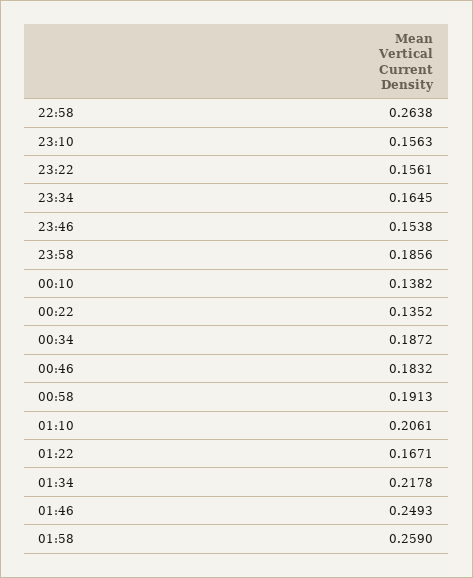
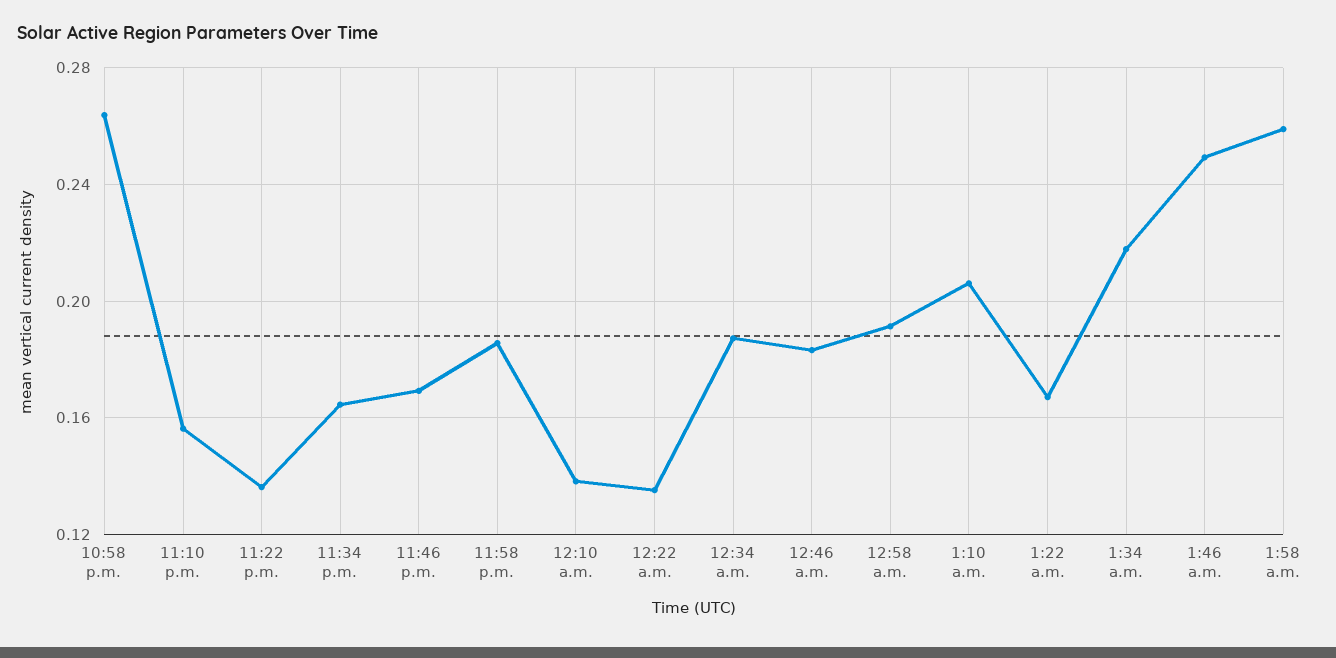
  {
    "22:58": 0.2638,
    "23:10": 0.1563,
-   "23:22": 0.1561,
+   "23:22": 0.135,
    "23:34": 0.1645,
-   "23:46": 0.1538,
+   "23:46": 0.17,
    "23:58": 0.1856,
    "00:10": 0.1382,
    "00:22": 0.1352,
    "00:34": 0.1872,
    "00:46": 0.1832,
    "00:58": 0.1913,
    "01:10": 0.2061,
    "01:22": 0.1671,
    "01:34": 0.2178,
    "01:46": 0.2493,
    "01:58": 0.259
  }

